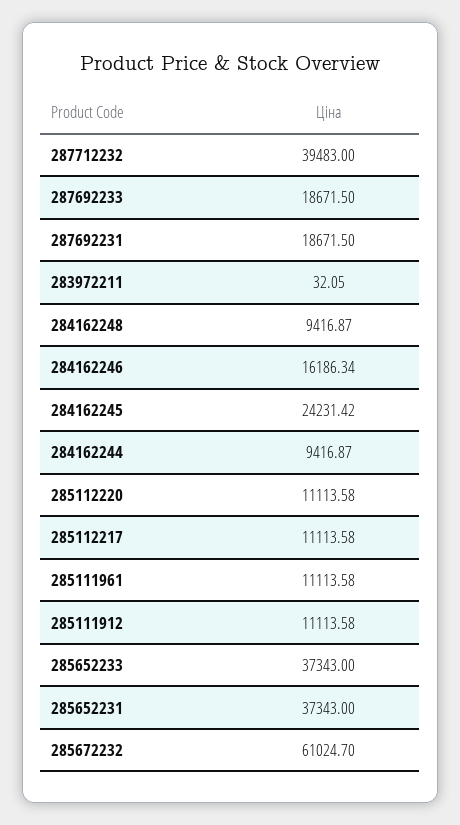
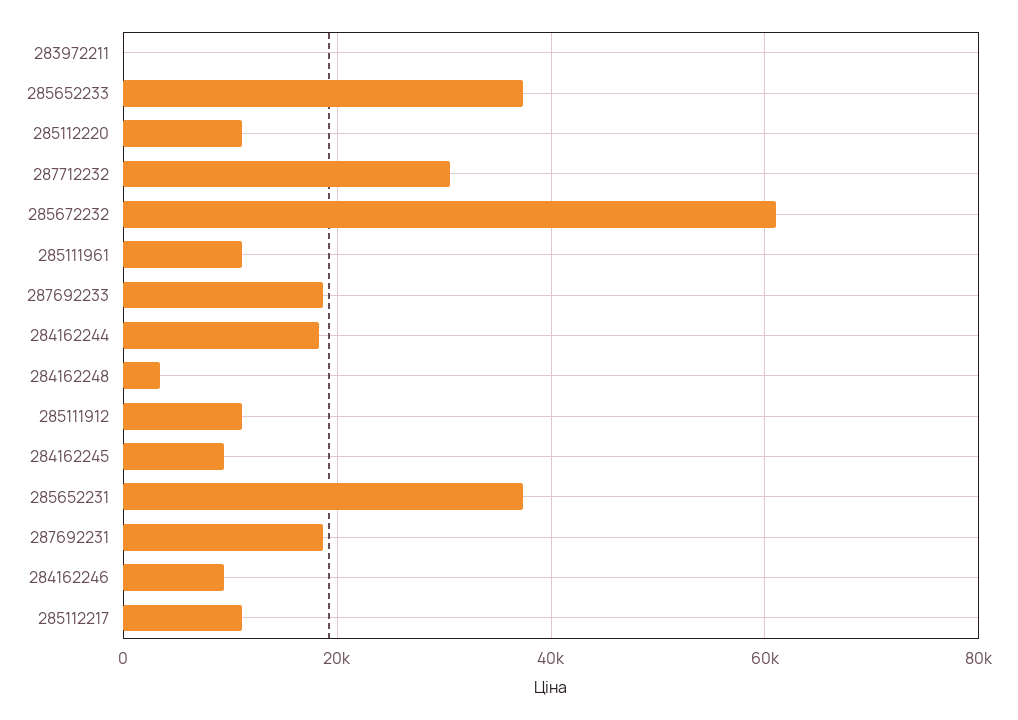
  {
-   "287712232": 39483,
+   "287712232": 30000,
    "287692233": 18671.5,
    "287692231": 18671.5,
    "283972211": 32.05,
-   "284162248": 9416.87,
+   "284162248": 4000,
-   "284162246": 16186.34,
+   "284162246": 10000,
-   "284162245": 24231.42,
+   "284162245": 10000,
-   "284162244": 9416.87,
+   "284162244": 18000,
    "285112220": 11113.58,
    "285112217": 11113.58,
    "285111961": 11113.58,
    "285111912": 11113.58,
    "285652233": 37343,
    "285652231": 37343,
    "285672232": 61024.7
  }

